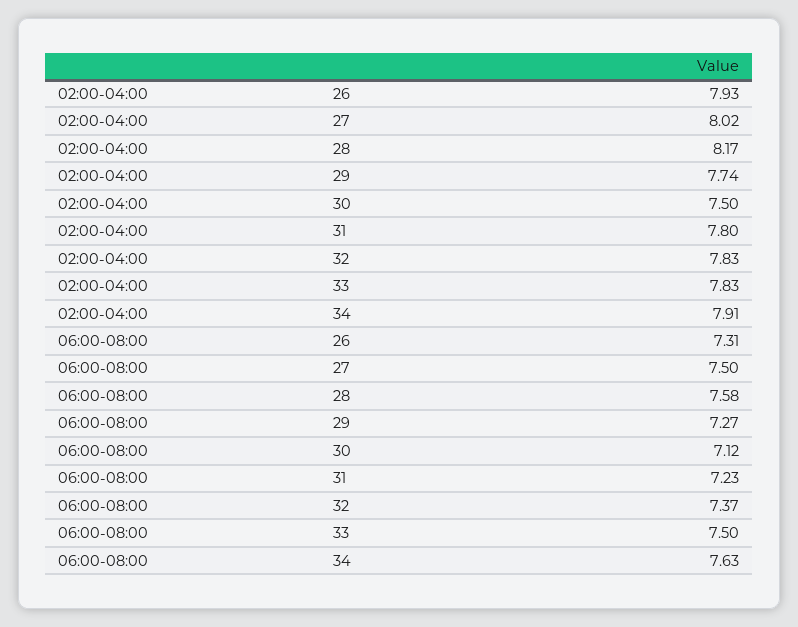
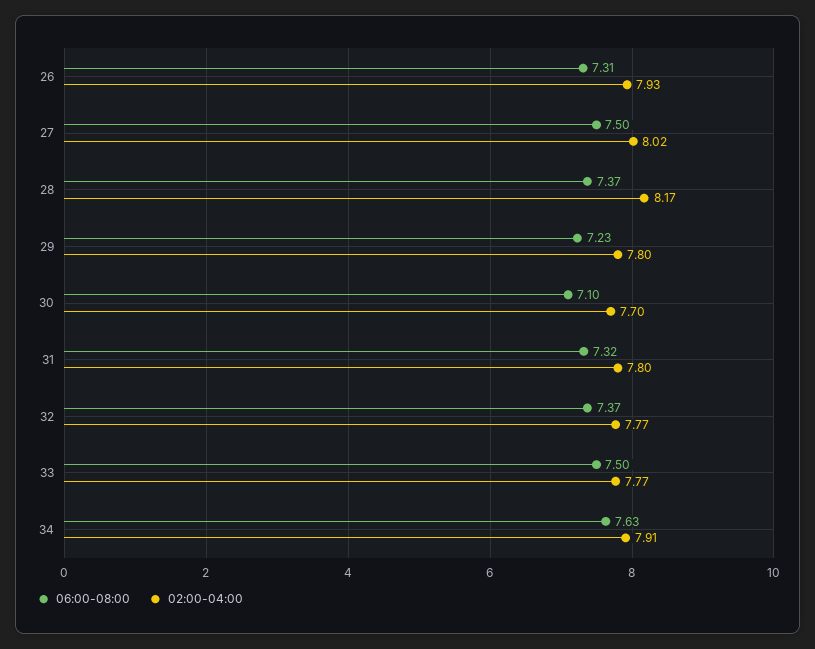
  {
    "02:00-04:00": {
      "26": 7.93,
      "27": 8.02,
      "28": 8.17,
-     "29": 7.74,
+     "29": 7.8,
-     "30": 7.5,
+     "30": 7.7,
      "31": 7.8,
-     "32": 7.83,
+     "32": 7.77,
-     "33": 7.83,
+     "33": 7.77,
      "34": 7.91
    },
    "06:00-08:00": {
      "26": 7.31,
      "27": 7.5,
-     "28": 7.58,
+     "28": 7.37,
-     "29": 7.27,
+     "29": 7.23,
-     "30": 7.12,
+     "30": 7.1,
-     "31": 7.23,
+     "31": 7.32,
      "32": 7.37,
      "33": 7.5,
      "34": 7.63
    }
  }

